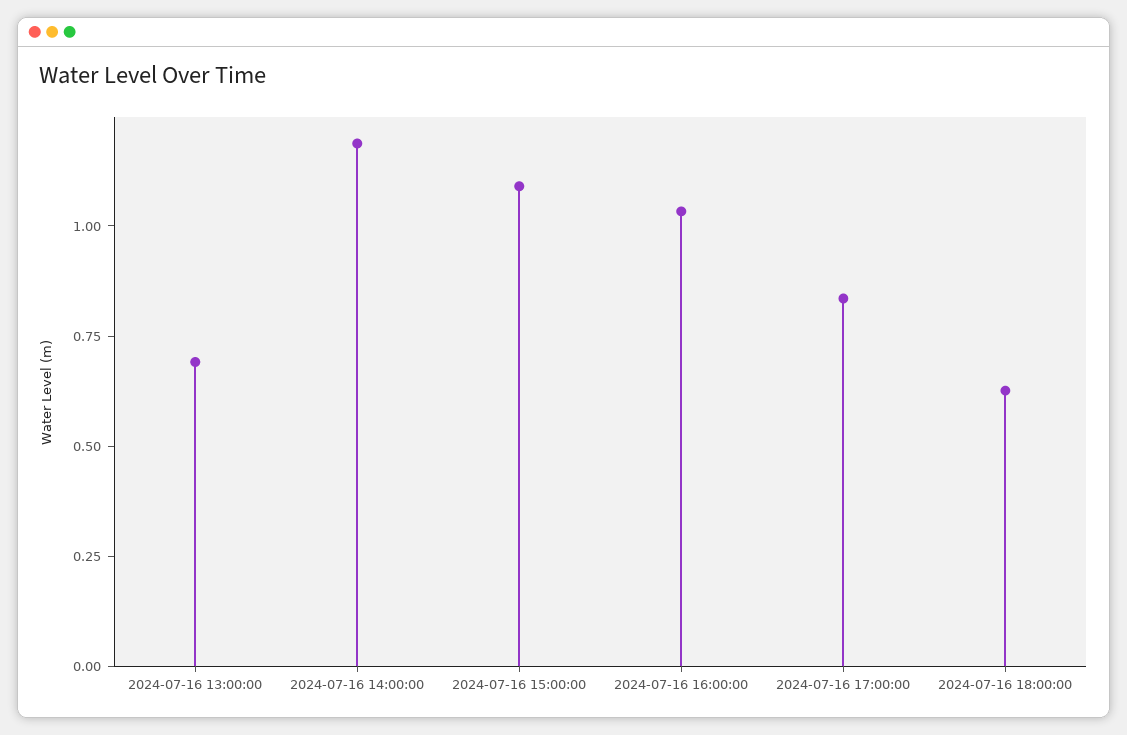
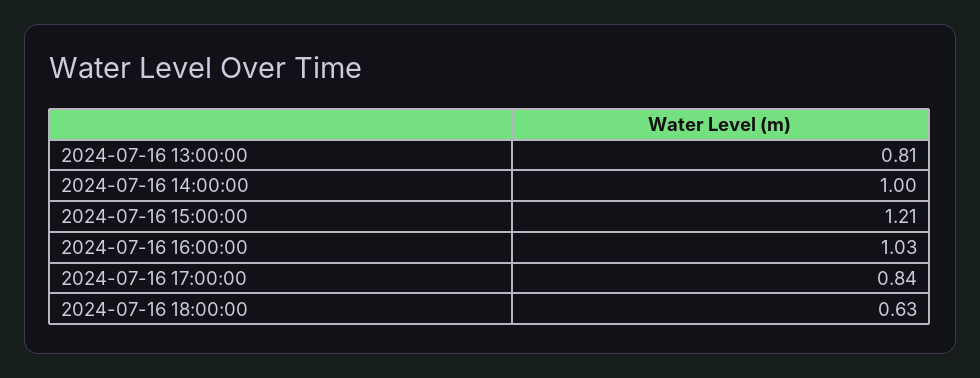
  {
-   "2024-07-16 13:00:00": 0.7,
+   "2024-07-16 13:00:00": 0.81,
-   "2024-07-16 14:00:00": 1.2,
+   "2024-07-16 14:00:00": 1,
-   "2024-07-16 15:00:00": 1.1,
+   "2024-07-16 15:00:00": 1.21,
    "2024-07-16 16:00:00": 1.03,
    "2024-07-16 17:00:00": 0.84,
    "2024-07-16 18:00:00": 0.63
  }

